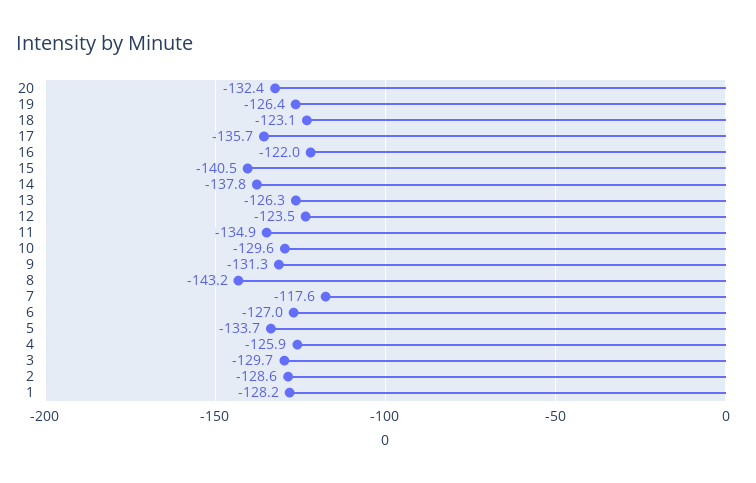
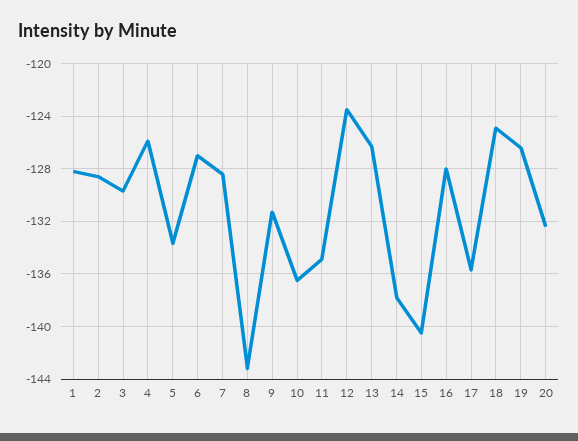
  {
    "20": -132.4,
    "19": -126.4,
-   "18": -123.1,
+   "18": -125,
    "17": -135.7,
-   "16": -122,
+   "16": -128,
    "15": -140.5,
    "14": -137.8,
    "13": -126.3,
    "12": -123.5,
    "11": -134.9,
-   "10": -129.6,
+   "10": -136.5,
    "9": -131.3,
    "8": -143.2,
-   "7": -117.6,
+   "7": -128.5,
    "6": -127,
    "5": -133.7,
    "4": -125.9,
    "3": -129.7,
    "2": -128.6,
    "1": -128.2
  }

